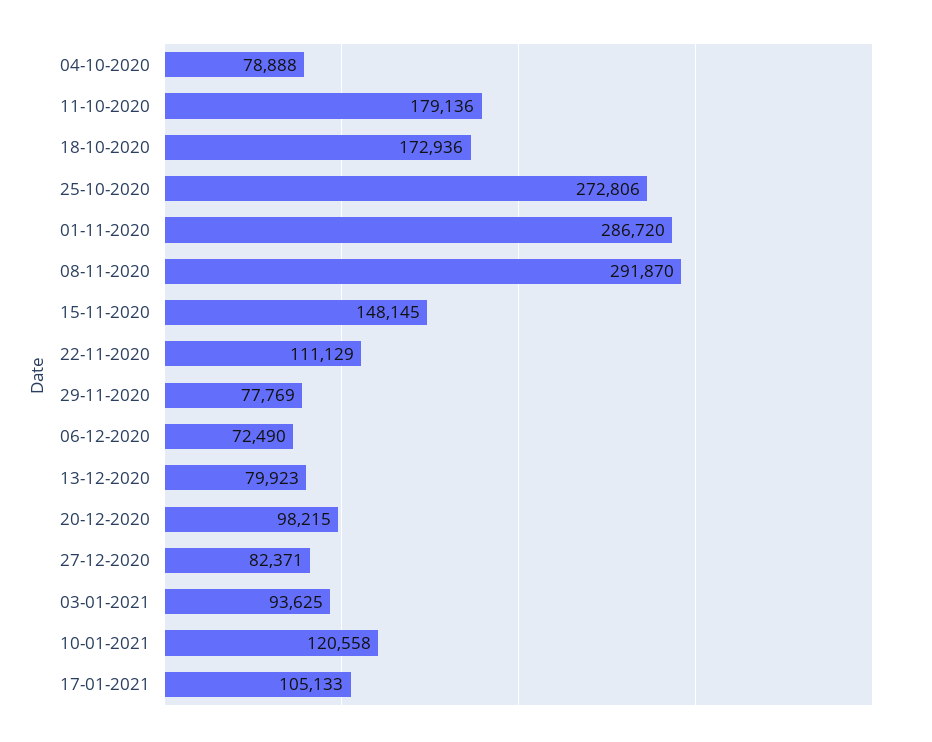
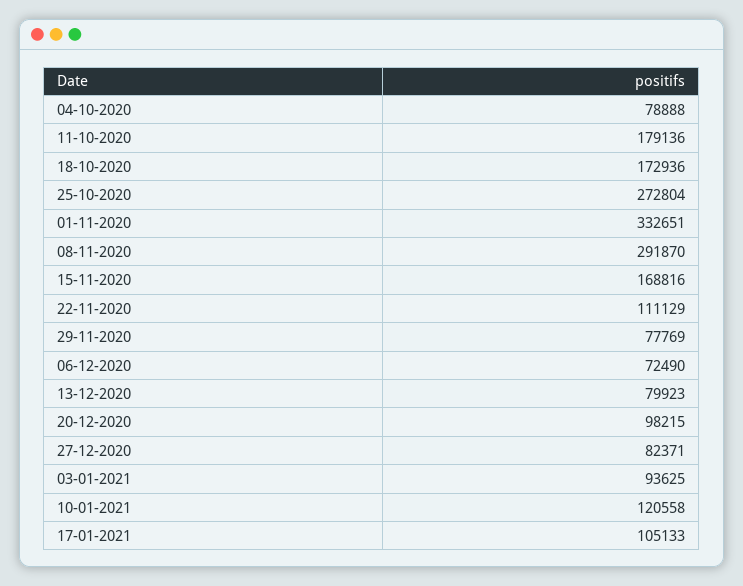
  {
    "04-10-2020": 78888,
    "11-10-2020": 179136,
    "18-10-2020": 172936,
-   "25-10-2020": 272806,
+   "25-10-2020": 272804,
-   "01-11-2020": 286720,
+   "01-11-2020": 332651,
    "08-11-2020": 291870,
-   "15-11-2020": 148145,
+   "15-11-2020": 168816,
    "22-11-2020": 111129,
    "29-11-2020": 77769,
    "06-12-2020": 72490,
    "13-12-2020": 79923,
    "20-12-2020": 98215,
    "27-12-2020": 82371,
    "03-01-2021": 93625,
    "10-01-2021": 120558,
    "17-01-2021": 105133
  }

